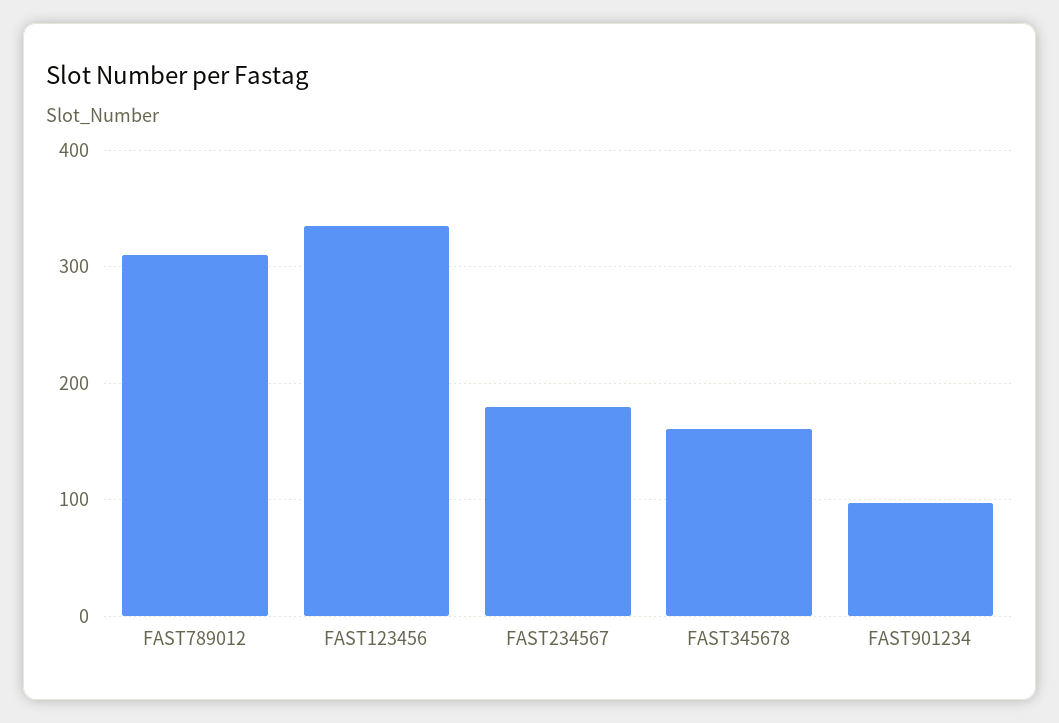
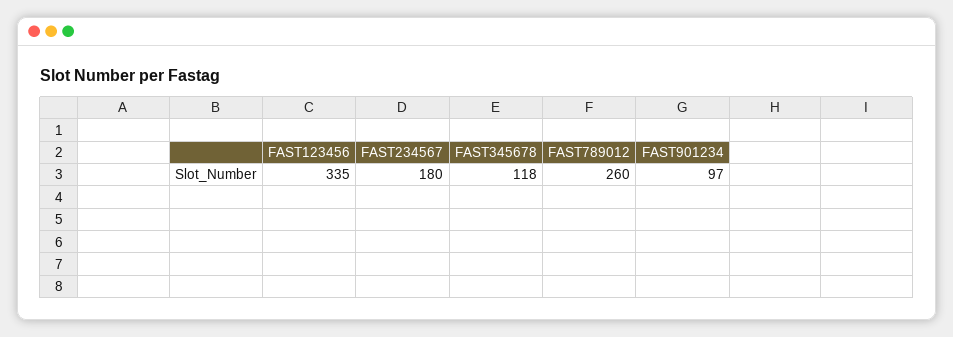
  {
-   "FAST789012": 310,
+   "FAST789012": 260,
    "FAST123456": 335,
    "FAST234567": 180,
-   "FAST345678": 160,
+   "FAST345678": 118,
    "FAST901234": 97
  }

